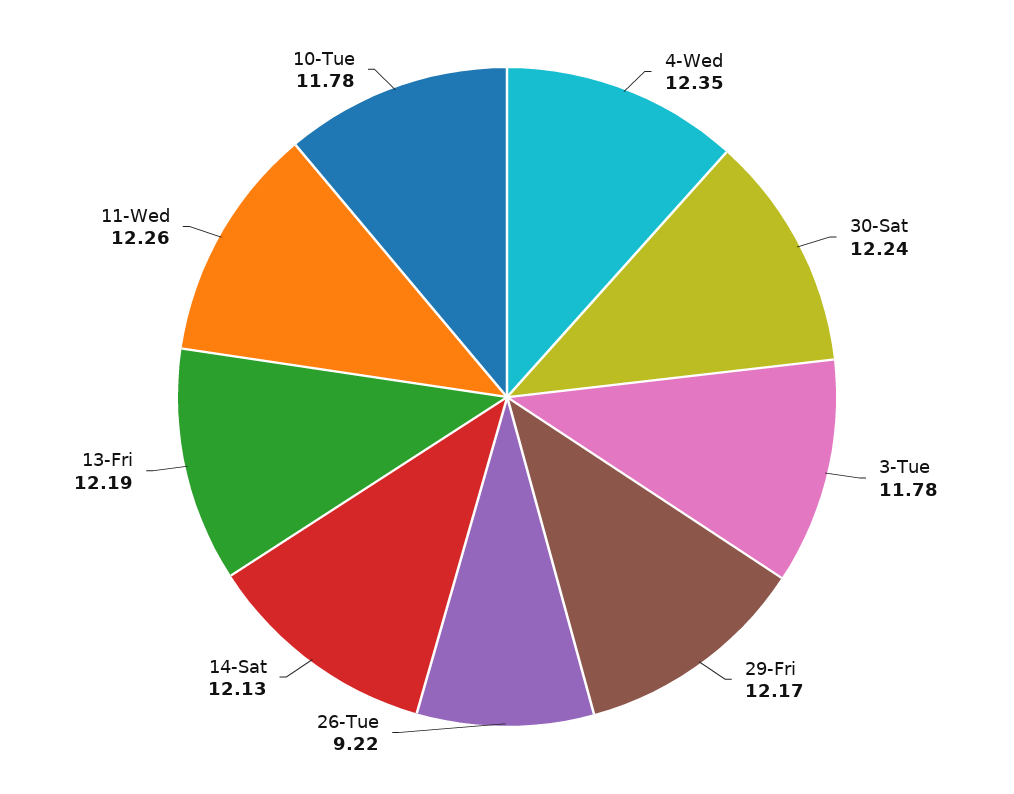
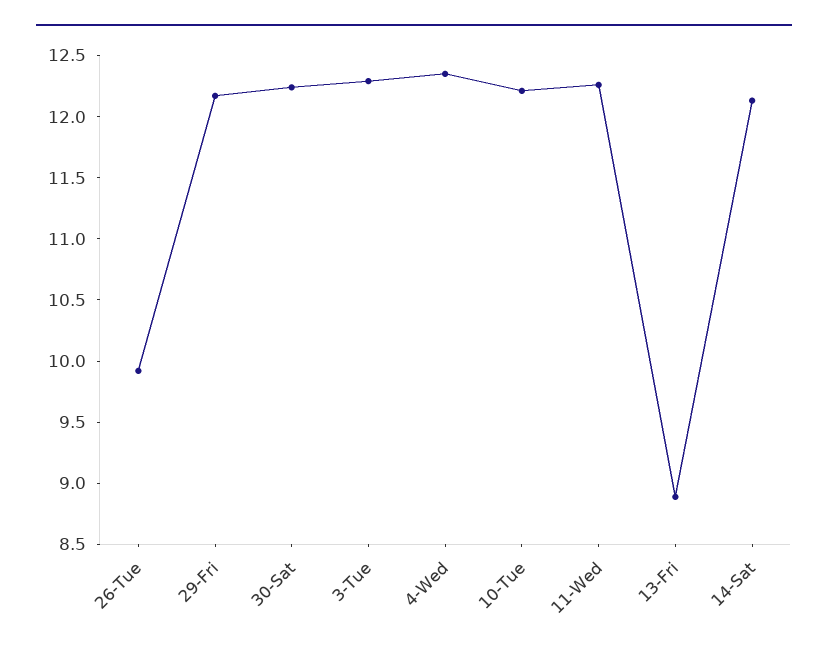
  {
    "4-Wed": 12.35,
    "30-Sat": 12.24,
-   "3-Tue": 11.78,
+   "3-Tue": 12.3,
    "29-Fri": 12.17,
-   "26-Tue": 9.22,
+   "26-Tue": 9.9,
    "14-Sat": 12.13,
-   "13-Fri": 12.19,
+   "13-Fri": 8.9,
    "11-Wed": 12.26,
-   "10-Tue": 11.78
+   "10-Tue": 12.2
  }

